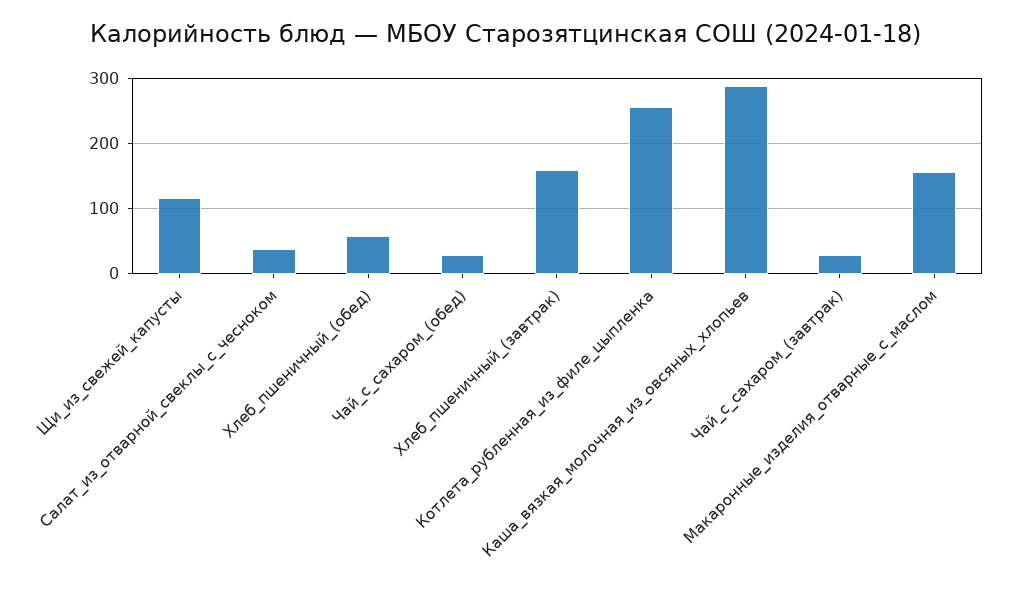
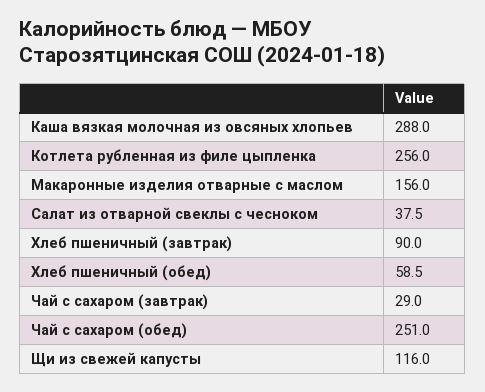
  {
    "Щи_из_свежей_капусты": 116,
    "Салат_из_отварной_свеклы_с_чесноком": 37.5,
    "Хлеб_пшеничный_(обед)": 58.5,
-   "Чай_с_сахаром_(обед)": 30,
+   "Чай_с_сахаром_(обед)": 251,
-   "Хлеб_пшеничный_(завтрак)": 160,
+   "Хлеб_пшеничный_(завтрак)": 90,
    "Котлета_рубленная_из_филе_цыпленка": 256,
    "Каша_вязкая_молочная_из_овсяных_хлопьев": 288,
    "Чай_с_сахаром_(завтрак)": 29,
    "Макаронные_изделия_отварные_с_маслом": 156
  }

